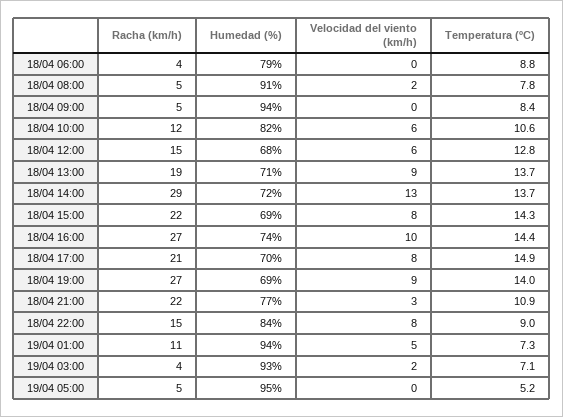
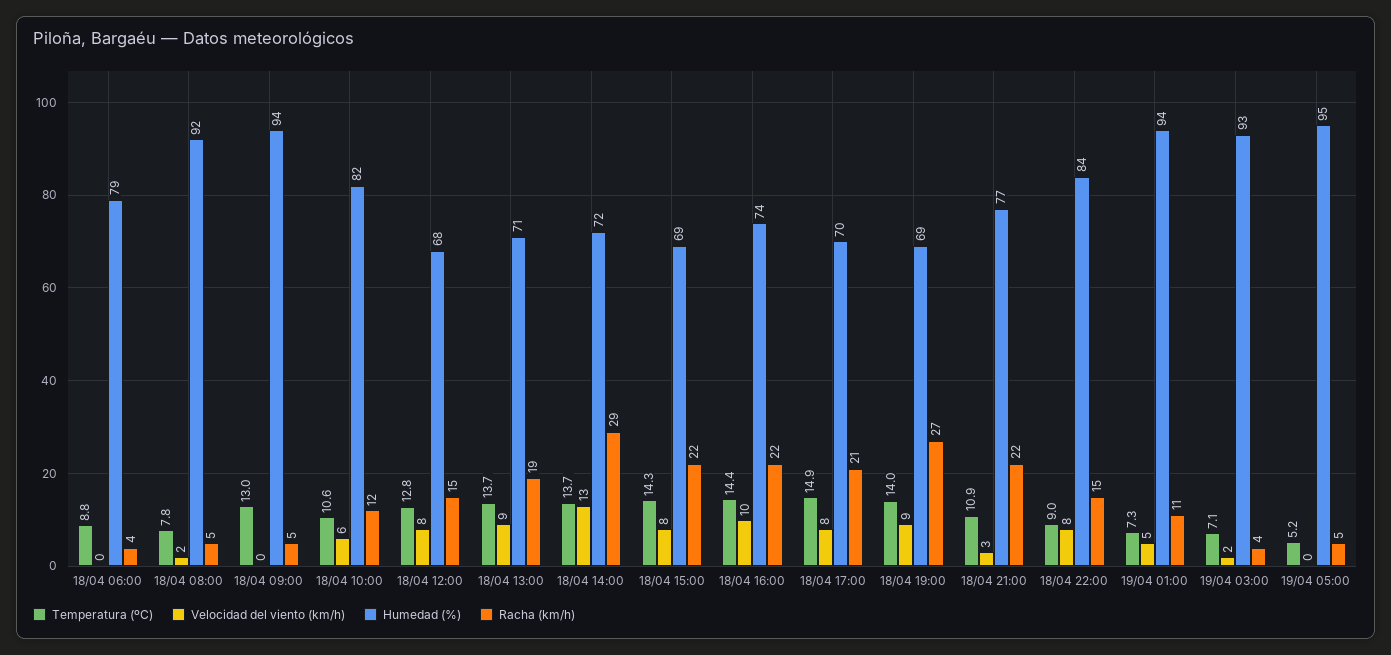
  {
    "Racha (km/h)": {
      "18/04 06:00": 4,
      "18/04 08:00": 5,
      "18/04 09:00": 5,
      "18/04 10:00": 12,
      "18/04 12:00": 15,
      "18/04 13:00": 19,
      "18/04 14:00": 29,
      "18/04 15:00": 22,
-     "18/04 16:00": 27,
+     "18/04 16:00": 22,
      "18/04 17:00": 21,
      "18/04 19:00": 27,
      "18/04 21:00": 22,
      "18/04 22:00": 15,
      "19/04 01:00": 11,
      "19/04 03:00": 4,
      "19/04 05:00": 5
    },
    "Humedad (%)": {
      "18/04 06:00": 79,
-     "18/04 08:00": 91,
+     "18/04 08:00": 92,
      "18/04 09:00": 94,
      "18/04 10:00": 82,
      "18/04 12:00": 68,
      "18/04 13:00": 71,
      "18/04 14:00": 72,
      "18/04 15:00": 69,
      "18/04 16:00": 74,
      "18/04 17:00": 70,
      "18/04 19:00": 69,
      "18/04 21:00": 77,
      "18/04 22:00": 84,
      "19/04 01:00": 94,
      "19/04 03:00": 93,
      "19/04 05:00": 95
    },
    "Velocidad del viento (km/h)": {
      "18/04 06:00": 0,
      "18/04 08:00": 2,
      "18/04 09:00": 0,
      "18/04 10:00": 6,
-     "18/04 12:00": 6,
+     "18/04 12:00": 8,
      "18/04 13:00": 9,
      "18/04 14:00": 13,
      "18/04 15:00": 8,
      "18/04 16:00": 10,
      "18/04 17:00": 8,
      "18/04 19:00": 9,
      "18/04 21:00": 3,
      "18/04 22:00": 8,
      "19/04 01:00": 5,
      "19/04 03:00": 2,
      "19/04 05:00": 0
    },
    "Temperatura (ºC)": {
      "18/04 06:00": 8.8,
      "18/04 08:00": 7.8,
-     "18/04 09:00": 8.4,
+     "18/04 09:00": 13,
      "18/04 10:00": 10.6,
      "18/04 12:00": 12.8,
      "18/04 13:00": 13.7,
      "18/04 14:00": 13.7,
      "18/04 15:00": 14.3,
      "18/04 16:00": 14.4,
      "18/04 17:00": 14.9,
      "18/04 19:00": 14,
      "18/04 21:00": 10.9,
      "18/04 22:00": 9,
      "19/04 01:00": 7.3,
      "19/04 03:00": 7.1,
      "19/04 05:00": 5.2
    }
  }

